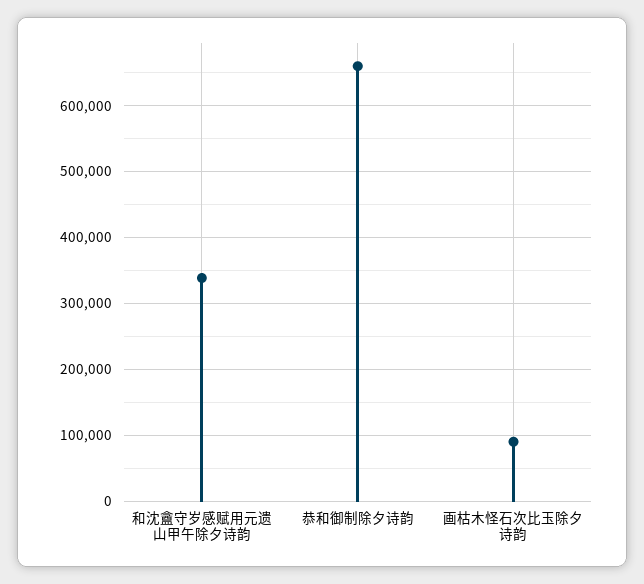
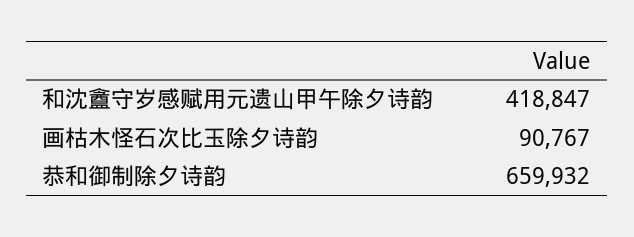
  {
-   "和沈盦守岁感赋用元遗山甲午除夕诗韵": 340000,
+   "和沈盦守岁感赋用元遗山甲午除夕诗韵": 418847,
    "恭和御制除夕诗韵": 659932,
    "画枯木怪石次比玉除夕诗韵": 90767
  }

